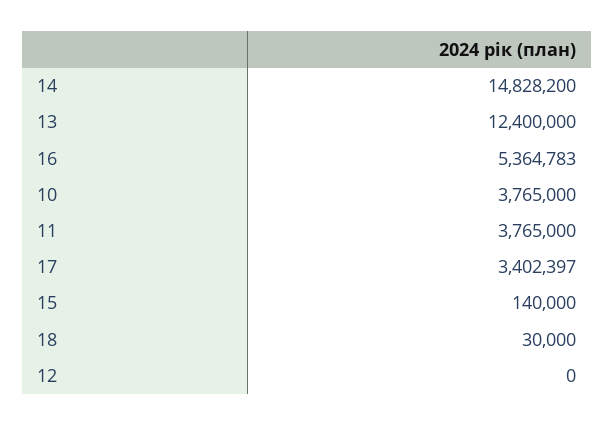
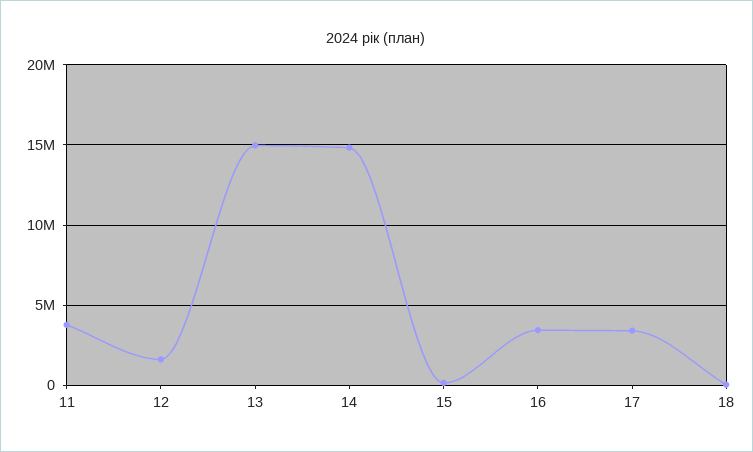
  {
    "14": 14828200,
-   "13": 12400000,
+   "13": 15000000,
-   "16": 5364783,
+   "16": 3500000,
-   "10": 3765000,
    "11": 3765000,
    "17": 3402397,
    "15": 140000,
    "18": 30000,
-   "12": 0
+   "12": 1500000
  }

